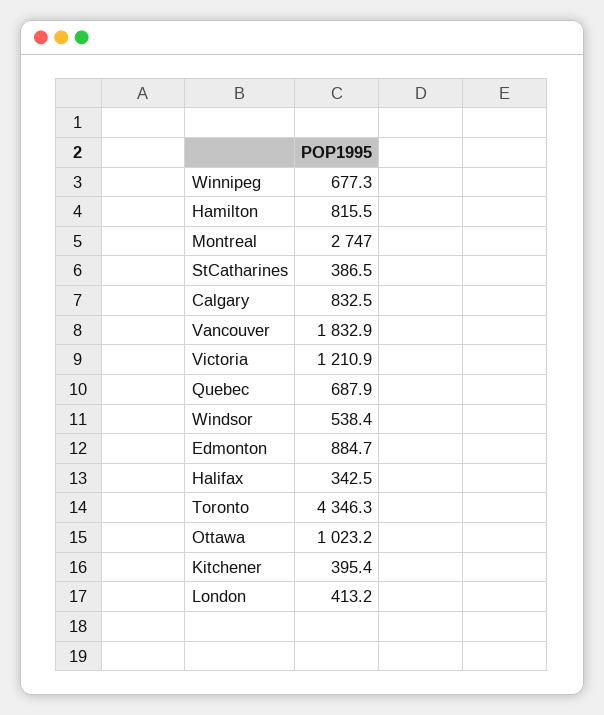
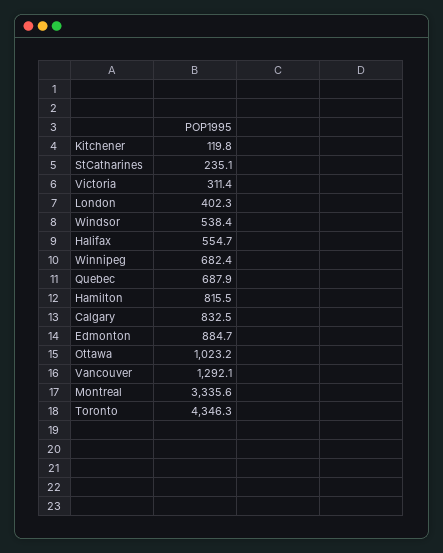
  {
-   "Winnipeg": 677.3,
+   "Winnipeg": 682.4,
    "Hamilton": 815.5,
-   "Montreal": 2747,
+   "Montreal": 3335.6,
-   "StCatharines": 386.5,
+   "StCatharines": 235.1,
    "Calgary": 832.5,
-   "Vancouver": 1832.9,
+   "Vancouver": 1292.1,
-   "Victoria": 1210.9,
+   "Victoria": 311.4,
    "Quebec": 687.9,
    "Windsor": 538.4,
    "Edmonton": 884.7,
-   "Halifax": 342.5,
+   "Halifax": 554.7,
    "Toronto": 4346.3,
    "Ottawa": 1023.2,
-   "Kitchener": 395.4,
+   "Kitchener": 119.8,
-   "London": 413.2
+   "London": 402.3
  }

